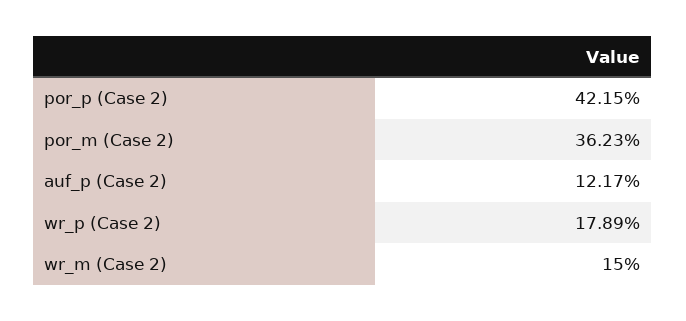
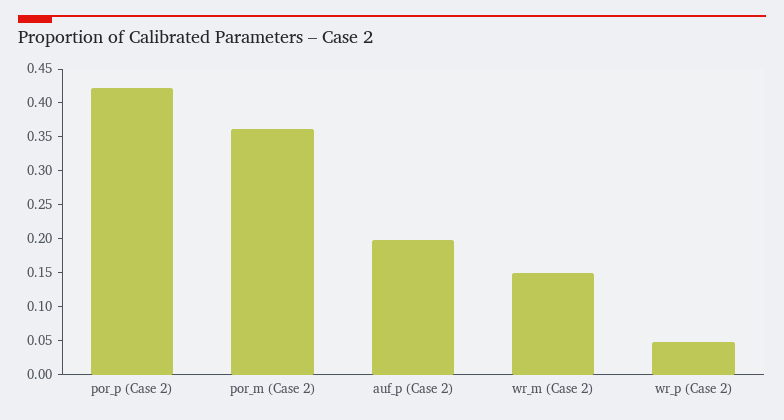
  {
    "por_p (Case 2)": 0.4215,
    "por_m (Case 2)": 0.3623,
-   "auf_p (Case 2)": 0.1217,
+   "auf_p (Case 2)": 0.2,
-   "wr_p (Case 2)": 0.1789,
+   "wr_p (Case 2)": 0.05,
    "wr_m (Case 2)": 0.15
  }

